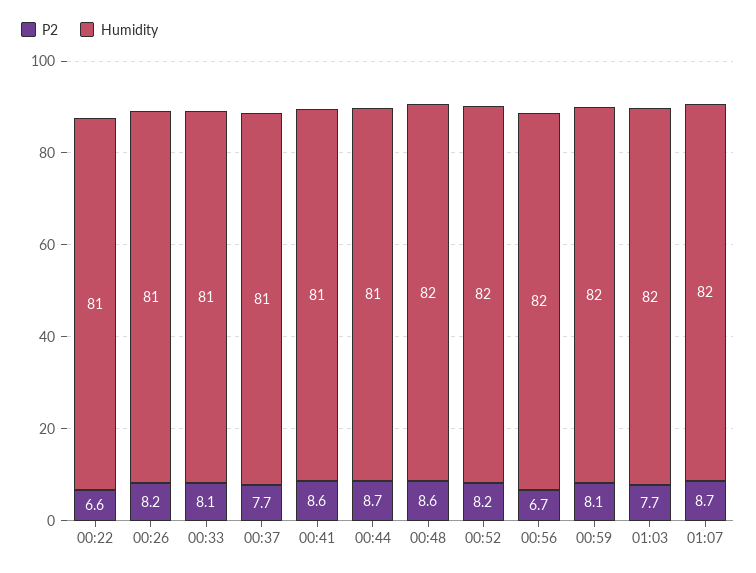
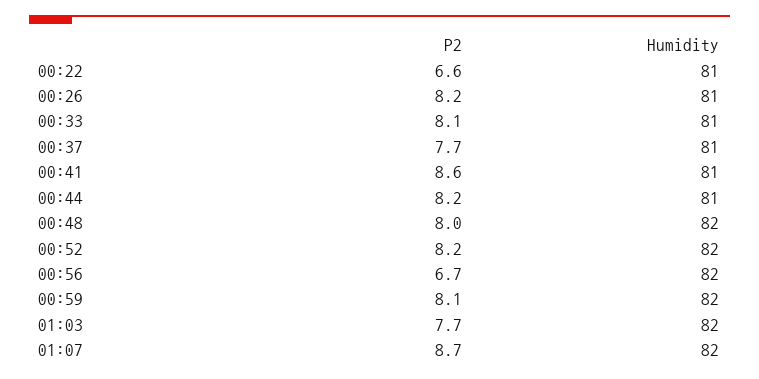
  {
    "P2": {
      "00:22": 6.6,
      "00:26": 8.2,
      "00:33": 8.1,
      "00:37": 7.7,
      "00:41": 8.6,
-     "00:44": 8.7,
+     "00:44": 8.2,
-     "00:48": 8.6,
+     "00:48": 8,
      "00:52": 8.2,
      "00:56": 6.7,
      "00:59": 8.1,
      "01:03": 7.7,
      "01:07": 8.7
    },
    "Humidity": {
      "00:22": 81,
      "00:26": 81,
      "00:33": 81,
      "00:37": 81,
      "00:41": 81,
      "00:44": 81,
      "00:48": 82,
      "00:52": 82,
      "00:56": 82,
      "00:59": 82,
      "01:03": 82,
      "01:07": 82
    }
  }

